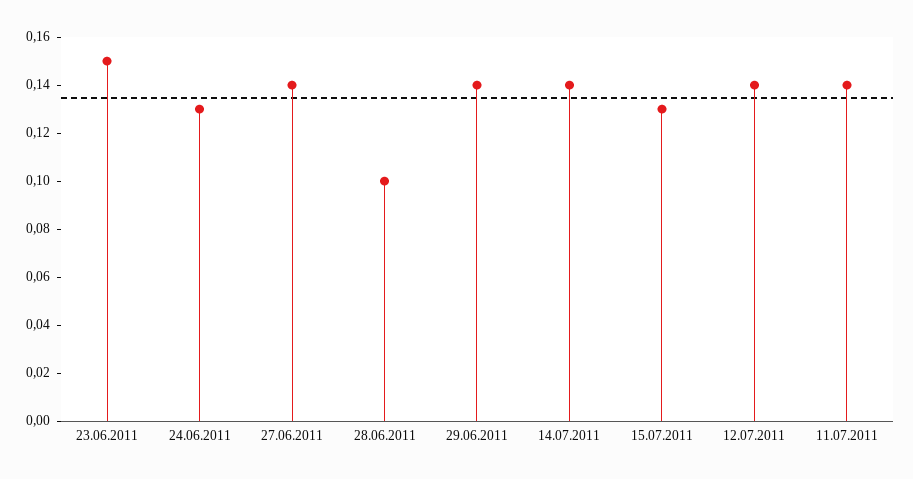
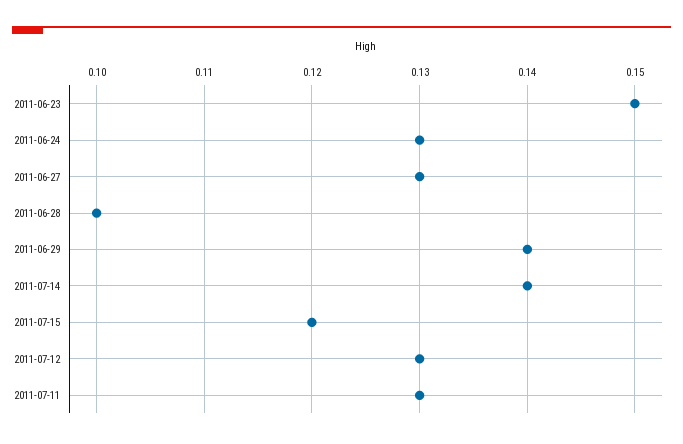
  {
    "23.06.2011": 0.15,
    "24.06.2011": 0.13,
-   "27.06.2011": 0.14,
+   "27.06.2011": 0.13,
    "28.06.2011": 0.1,
    "29.06.2011": 0.14,
    "14.07.2011": 0.14,
-   "15.07.2011": 0.13,
+   "15.07.2011": 0.12,
-   "12.07.2011": 0.14,
+   "12.07.2011": 0.13,
-   "11.07.2011": 0.14
+   "11.07.2011": 0.13
  }

